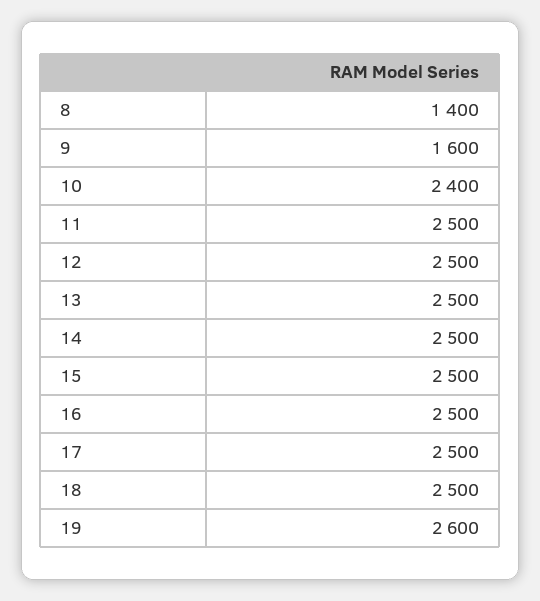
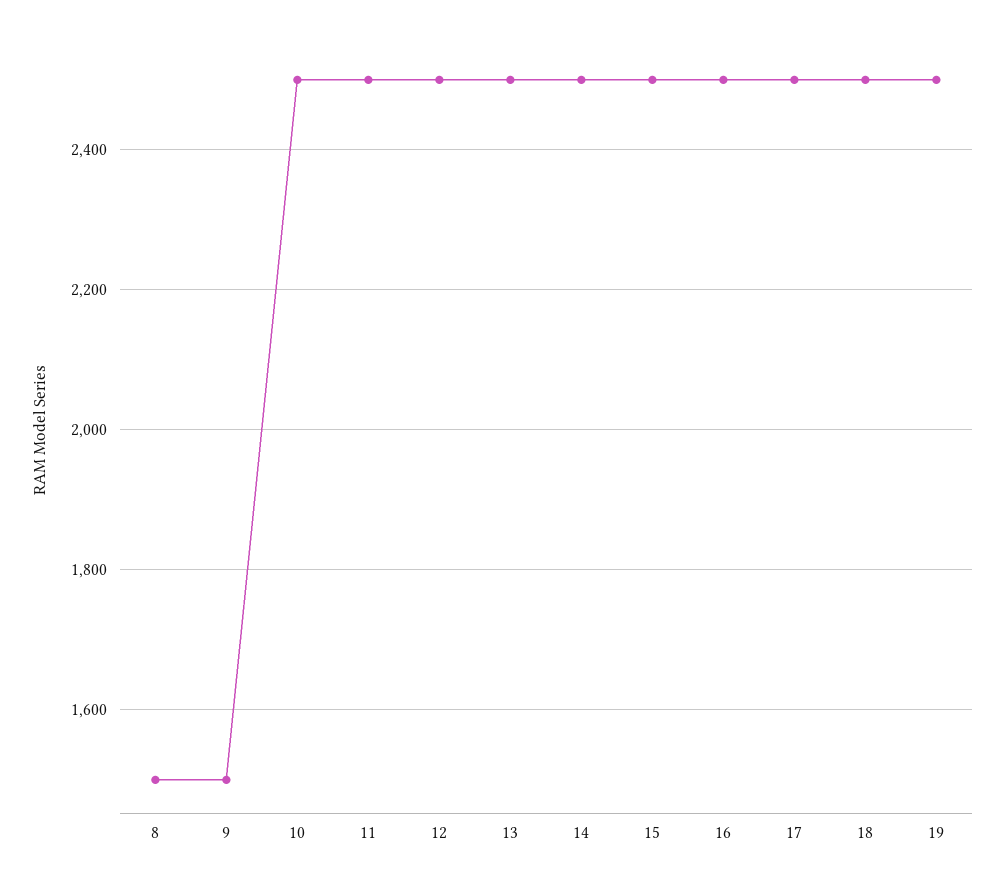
  {
-   "8": 1400,
+   "8": 1500,
-   "9": 1600,
+   "9": 1500,
-   "10": 2400,
+   "10": 2500,
    "11": 2500,
    "12": 2500,
    "13": 2500,
    "14": 2500,
    "15": 2500,
    "16": 2500,
    "17": 2500,
    "18": 2500,
-   "19": 2600
+   "19": 2500
  }

